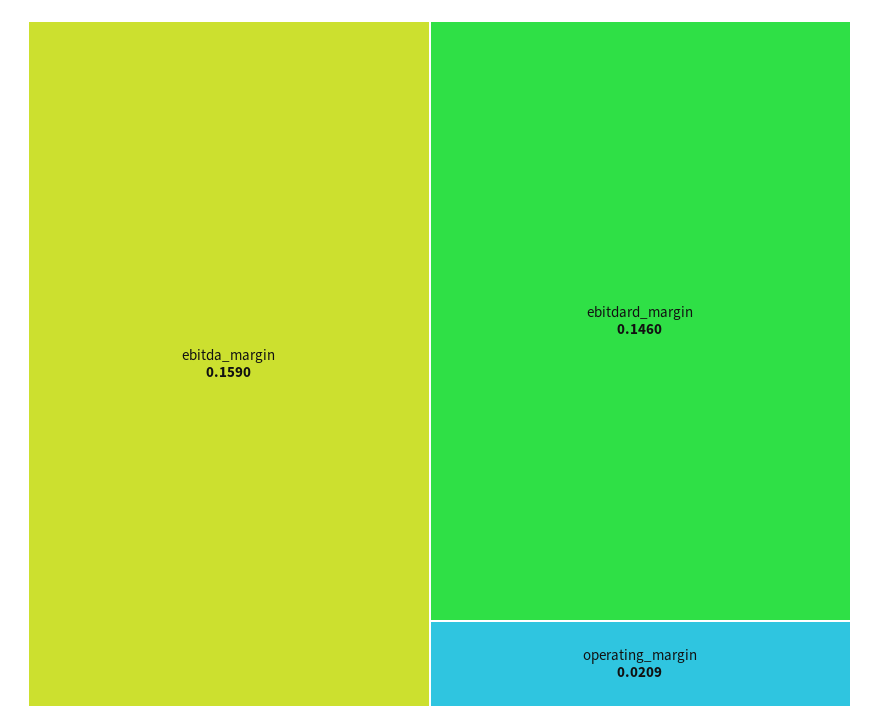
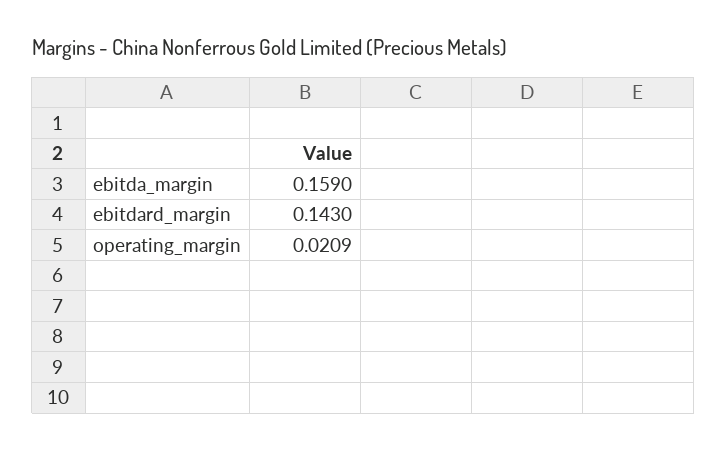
  {
    "ebitda_margin": 0.159,
-   "ebitdard_margin": 0.146,
+   "ebitdard_margin": 0.143,
    "operating_margin": 0.0209
  }

